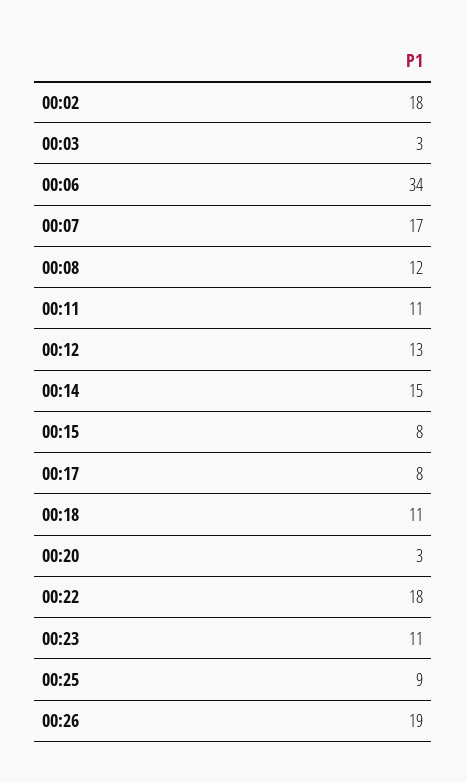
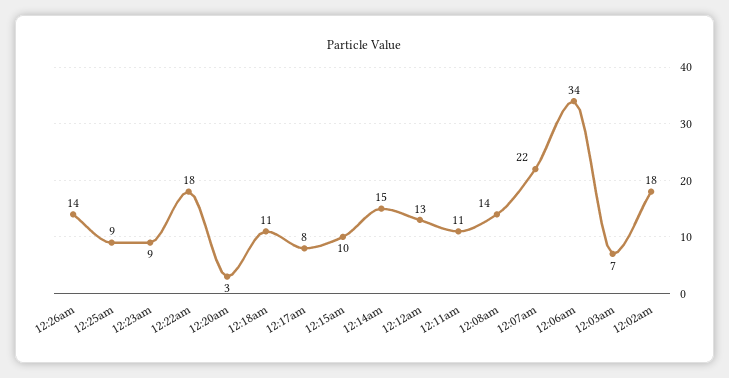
  {
    "00:02": 18,
-   "00:03": 3,
+   "00:03": 7,
    "00:06": 34,
-   "00:07": 17,
+   "00:07": 22,
-   "00:08": 12,
+   "00:08": 14,
    "00:11": 11,
    "00:12": 13,
    "00:14": 15,
-   "00:15": 8,
+   "00:15": 10,
    "00:17": 8,
    "00:18": 11,
    "00:20": 3,
    "00:22": 18,
-   "00:23": 11,
+   "00:23": 9,
    "00:25": 9,
-   "00:26": 19
+   "00:26": 14
  }

